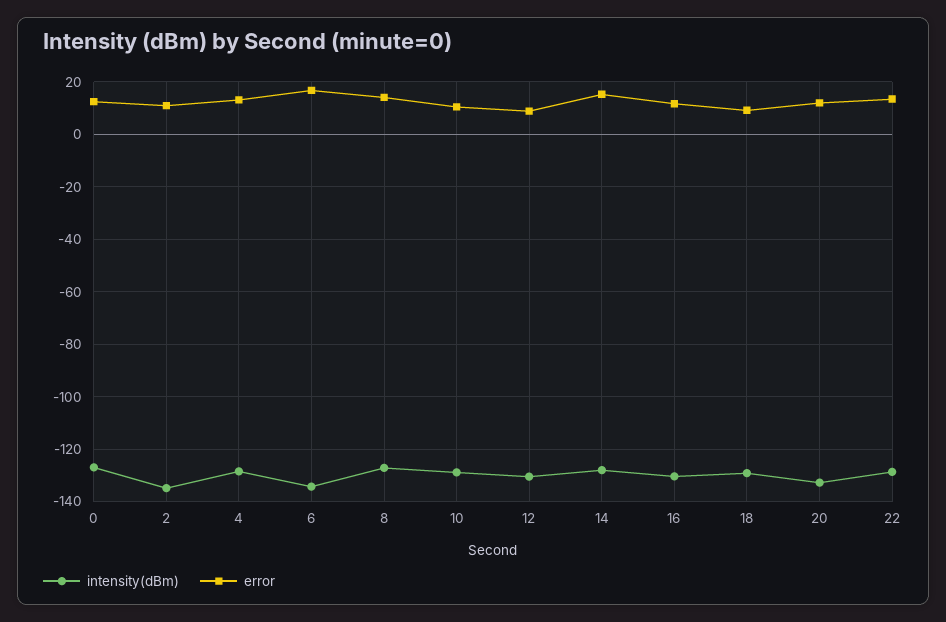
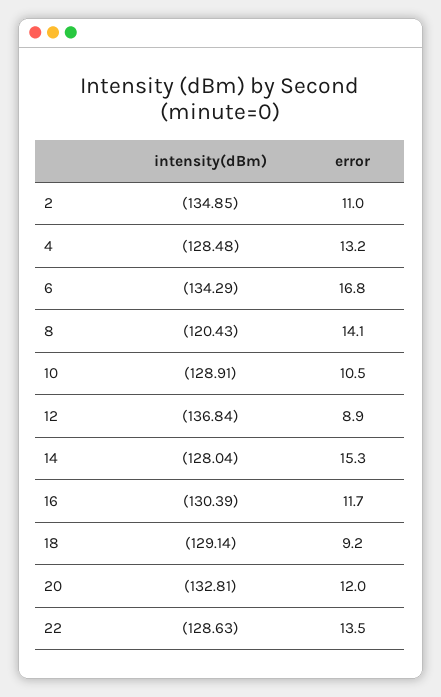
  {
    "intensity(dBm)": {
-     "0": -127.5,
      "2": -134.85,
      "4": -128.48,
      "6": -134.29,
-     "8": -127.5,
+     "8": -120.43,
      "10": -128.91,
-     "12": -130,
+     "12": -136.84,
      "14": -128.04,
      "16": -130.39,
      "18": -129.14,
      "20": -132.81,
      "22": -128.63
    },
    "error": {
-     "0": 12.5,
      "2": 11,
      "4": 13.2,
      "6": 16.8,
      "8": 14.1,
      "10": 10.5,
      "12": 8.9,
      "14": 15.3,
      "16": 11.7,
      "18": 9.2,
      "20": 12,
      "22": 13.5
    }
  }

